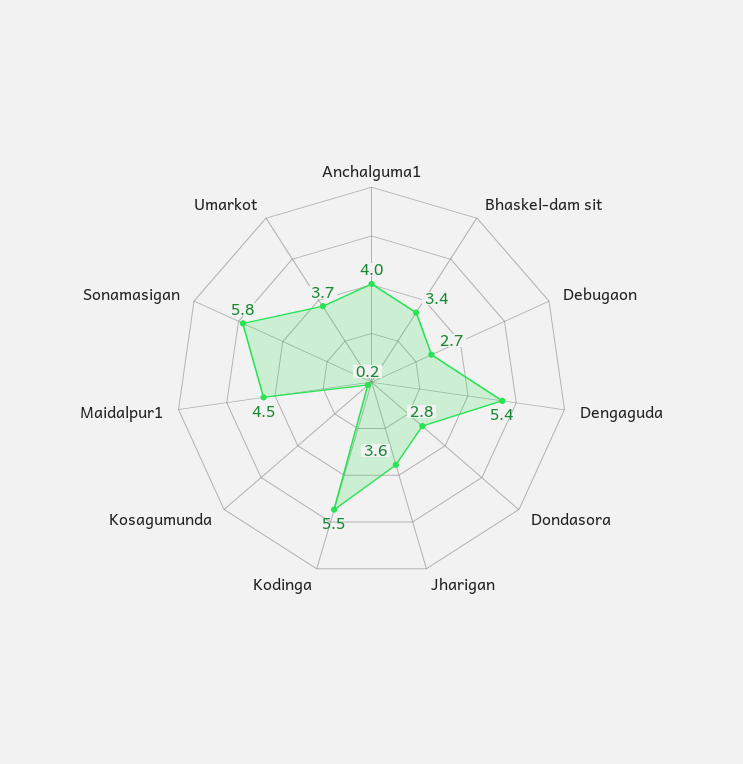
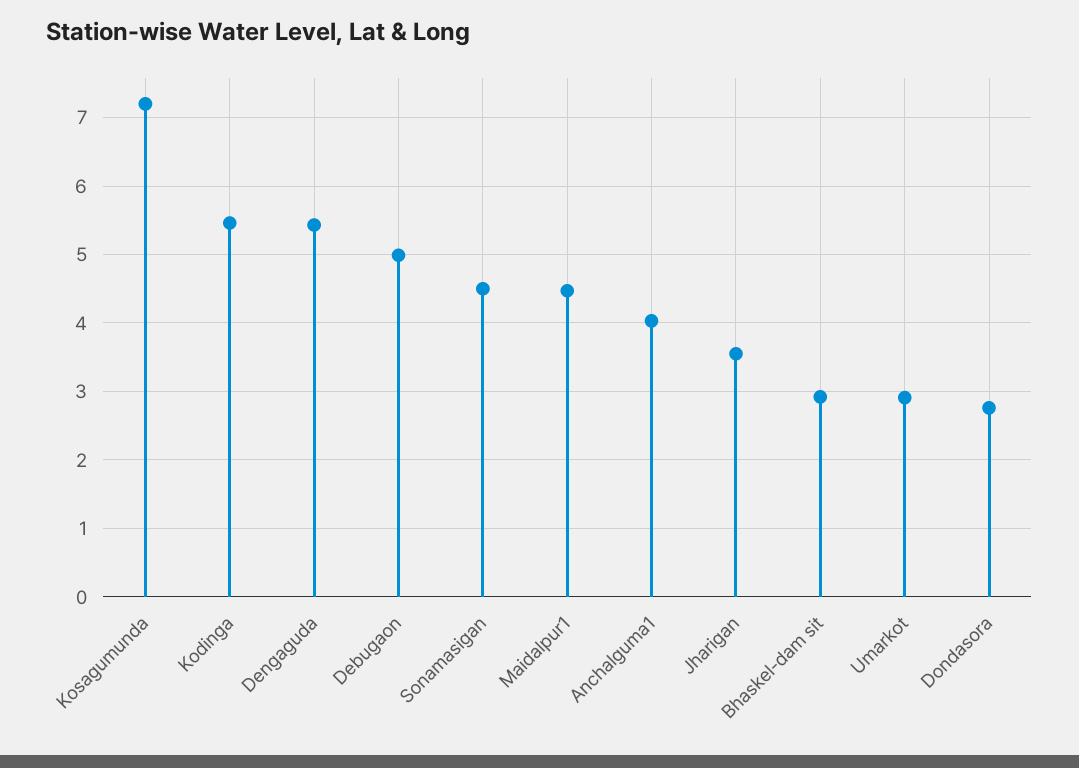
  {
    "Anchalguma1": 4,
-   "Bhaskel-dam sit": 3.4,
+   "Bhaskel-dam sit": 2.9,
-   "Debugaon": 2.7,
+   "Debugaon": 5,
    "Dengaguda": 5.4,
    "Dondasora": 2.8,
    "Jharigan": 3.6,
    "Kodinga": 5.5,
-   "Kosagumunda": 0.2,
+   "Kosagumunda": 7.2,
    "Maidalpur1": 4.5,
-   "Sonamasigan": 5.8,
+   "Sonamasigan": 4.5,
-   "Umarkot": 3.7
+   "Umarkot": 2.9
  }

